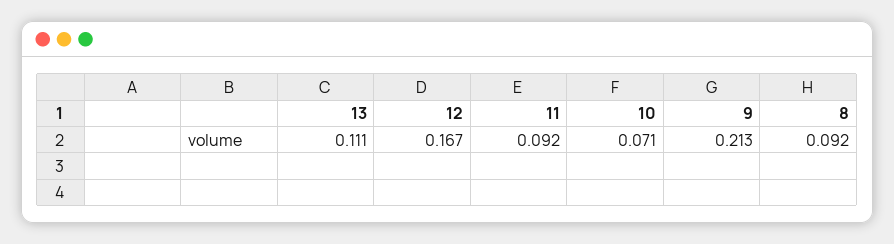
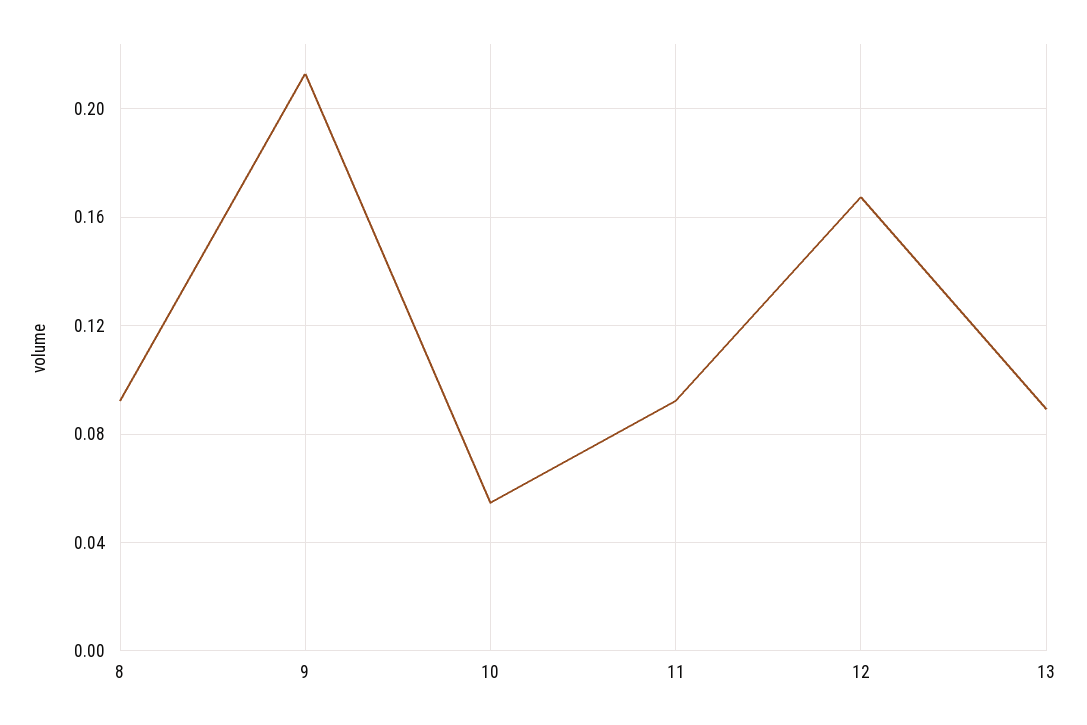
  {
-   "13": 0.111,
+   "13": 0.09,
    "12": 0.167,
    "11": 0.092,
-   "10": 0.071,
+   "10": 0.055,
    "9": 0.213,
    "8": 0.092
  }

